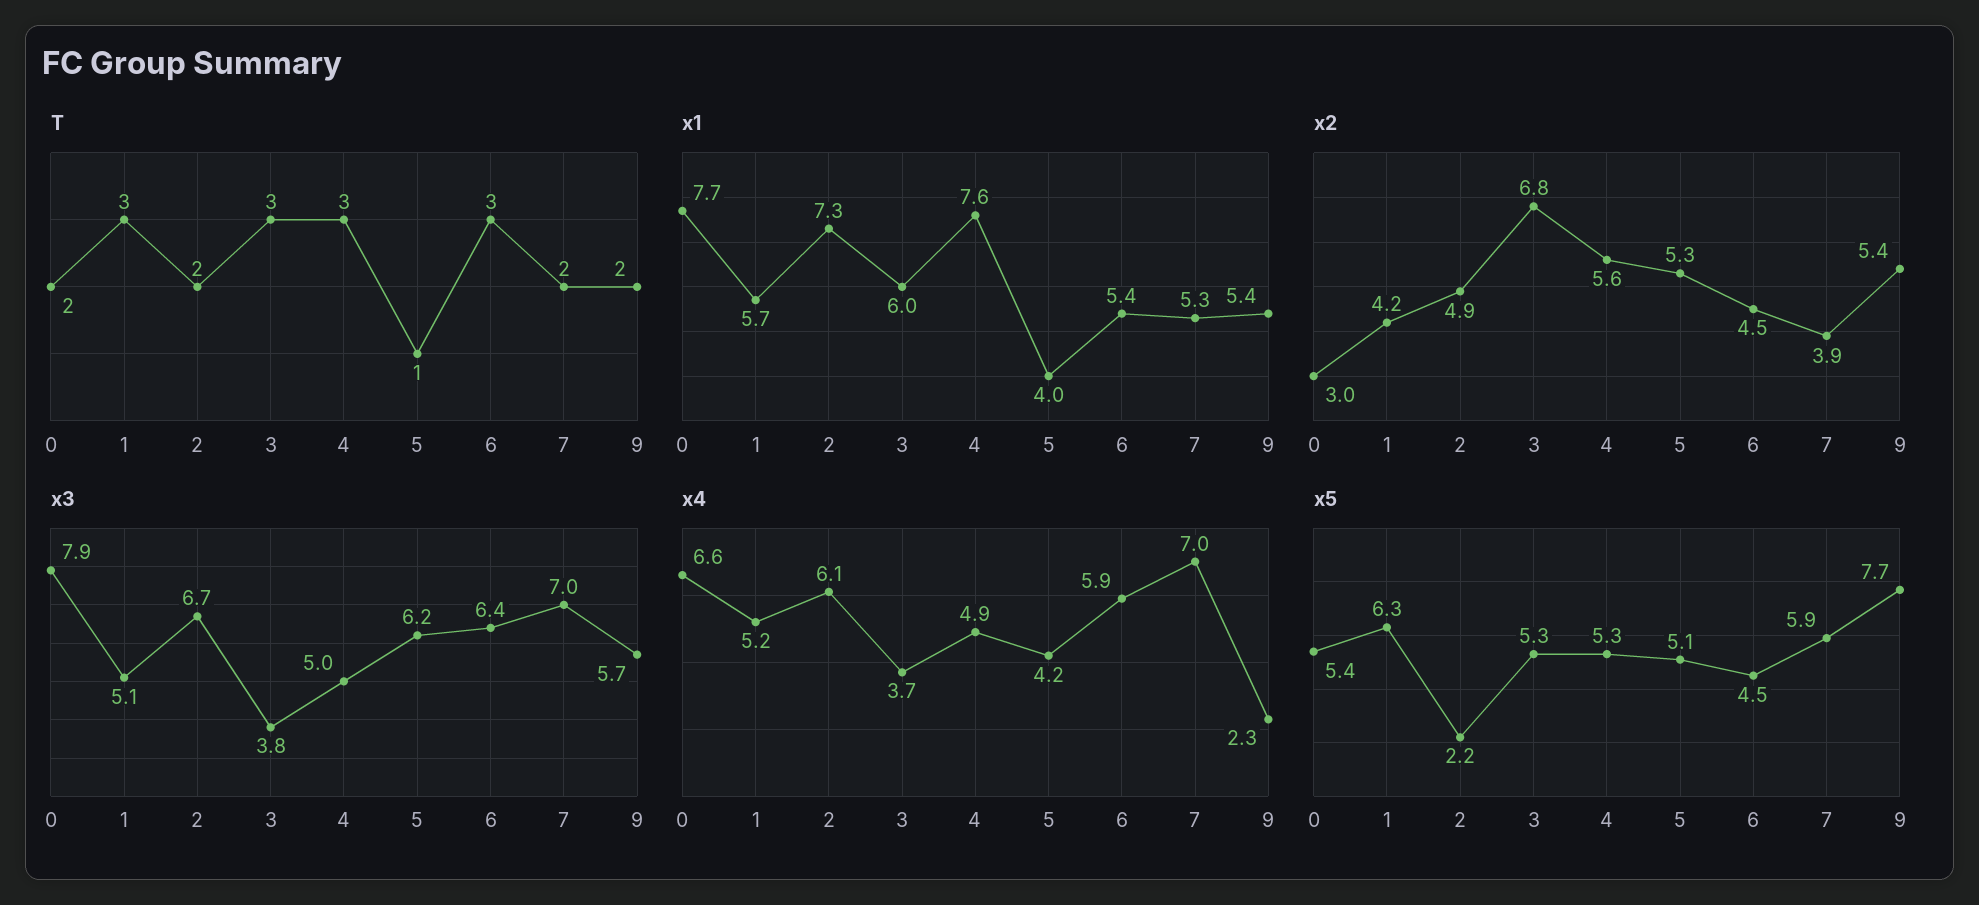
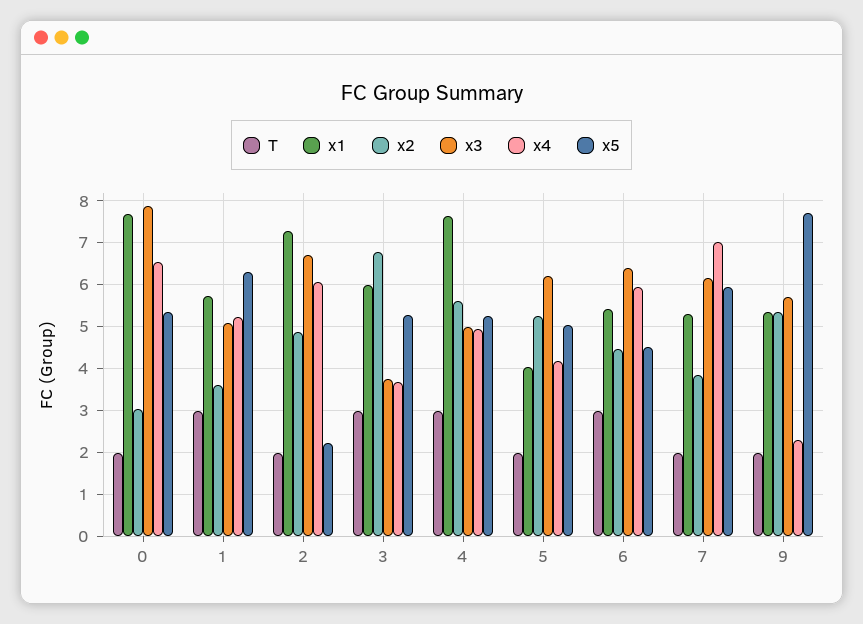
  {
    "T": {
      "0": 2,
      "1": 3,
      "2": 2,
      "3": 3,
      "4": 3,
-     "5": 1,
+     "5": 2,
      "6": 3,
      "7": 2,
      "9": 2
    },
    "x1": {
      "0": 7.7,
      "1": 5.7,
      "2": 7.3,
      "3": 6,
      "4": 7.6,
      "5": 4,
      "6": 5.4,
      "7": 5.3,
      "9": 5.4
    },
    "x2": {
      "0": 3,
-     "1": 4.2,
+     "1": 3.6,
      "2": 4.9,
      "3": 6.8,
      "4": 5.6,
      "5": 5.3,
      "6": 4.5,
      "7": 3.9,
      "9": 5.4
    },
    "x3": {
      "0": 7.9,
      "1": 5.1,
      "2": 6.7,
      "3": 3.8,
      "4": 5,
      "5": 6.2,
      "6": 6.4,
-     "7": 7,
+     "7": 6.2,
      "9": 5.7
    },
    "x4": {
      "0": 6.6,
      "1": 5.2,
      "2": 6.1,
      "3": 3.7,
      "4": 4.9,
      "5": 4.2,
      "6": 5.9,
      "7": 7,
      "9": 2.3
    },
    "x5": {
      "0": 5.4,
      "1": 6.3,
      "2": 2.2,
      "3": 5.3,
      "4": 5.3,
      "5": 5.1,
      "6": 4.5,
      "7": 5.9,
      "9": 7.7
    }
  }

